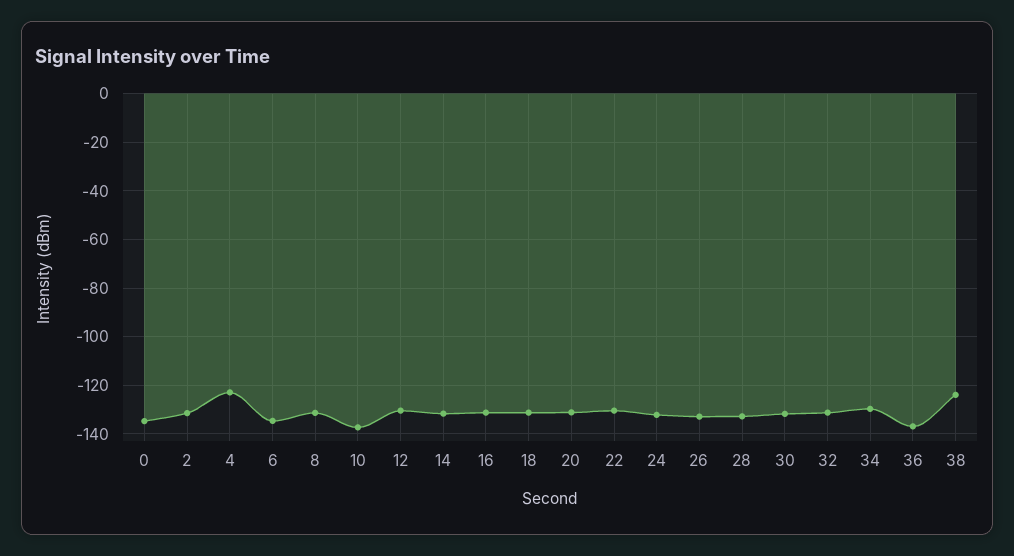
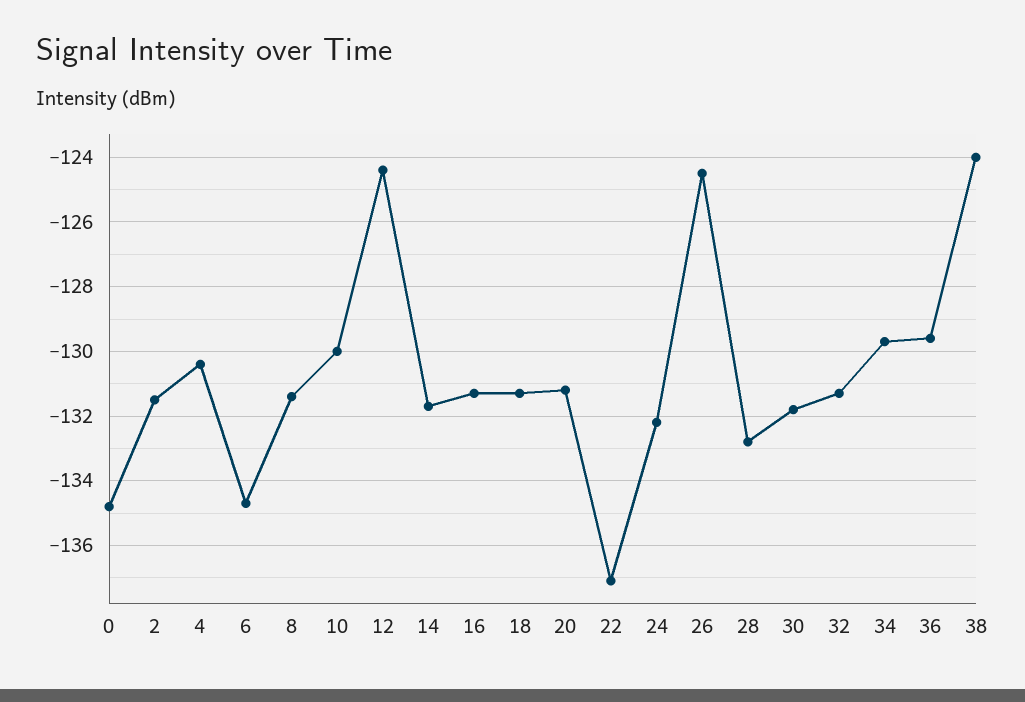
  {
    "0": -135,
    "2": -131.5,
-   "4": -122.5,
+   "4": -130.5,
    "6": -134.5,
    "8": -131.5,
-   "10": -137.5,
+   "10": -130,
-   "12": -130,
+   "12": -124.5,
    "14": -131.5,
    "16": -131.5,
    "18": -131.5,
    "20": -131,
-   "22": -130,
+   "22": -137,
    "24": -132,
-   "26": -132.5,
+   "26": -124.5,
    "28": -133,
    "30": -132,
    "32": -131.5,
    "34": -129.5,
-   "36": -137.5,
+   "36": -129.5,
    "38": -124
  }

